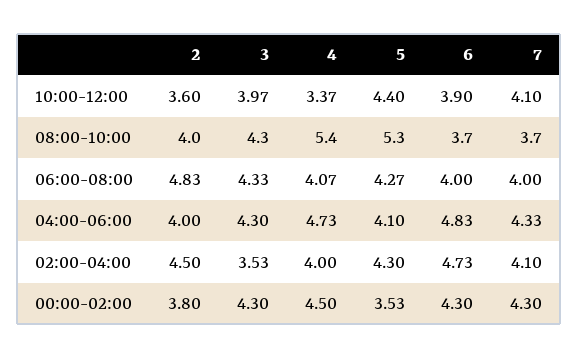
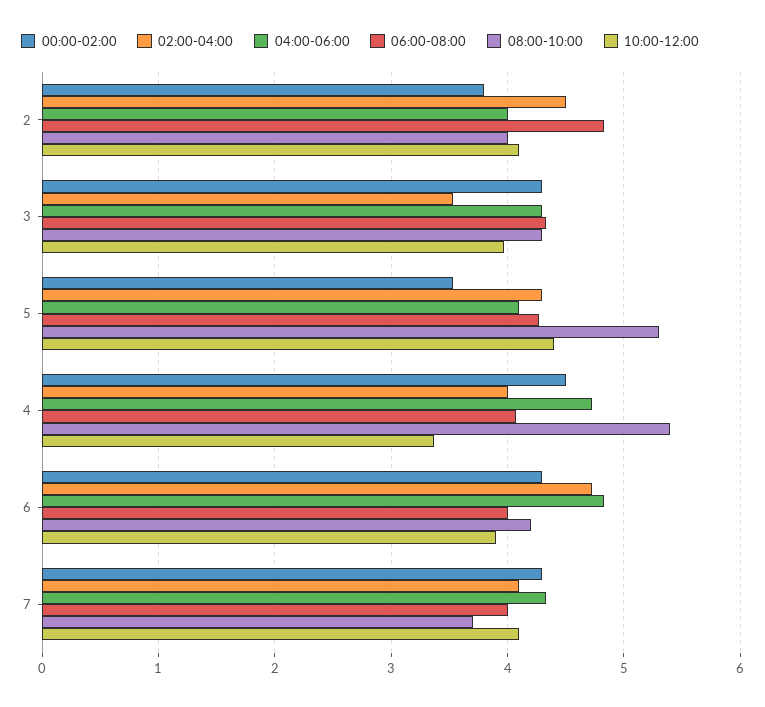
  {
    "10:00-12:00": {
-     "2": 3.6,
+     "2": 4.1,
      "3": 3.97,
      "4": 3.37,
      "5": 4.4,
      "6": 3.9,
      "7": 4.1
    },
    "08:00-10:00": {
      "2": 4,
      "3": 4.3,
      "4": 5.4,
      "5": 5.3,
-     "6": 3.7,
+     "6": 4.2,
      "7": 3.7
    },
    "06:00-08:00": {
      "2": 4.83,
      "3": 4.33,
      "4": 4.07,
      "5": 4.27,
      "6": 4,
      "7": 4
    },
    "04:00-06:00": {
      "2": 4,
      "3": 4.3,
      "4": 4.73,
      "5": 4.1,
      "6": 4.83,
      "7": 4.33
    },
    "02:00-04:00": {
      "2": 4.5,
      "3": 3.53,
      "4": 4,
      "5": 4.3,
      "6": 4.73,
      "7": 4.1
    },
    "00:00-02:00": {
      "2": 3.8,
      "3": 4.3,
      "4": 4.5,
      "5": 3.53,
      "6": 4.3,
      "7": 4.3
    }
  }

